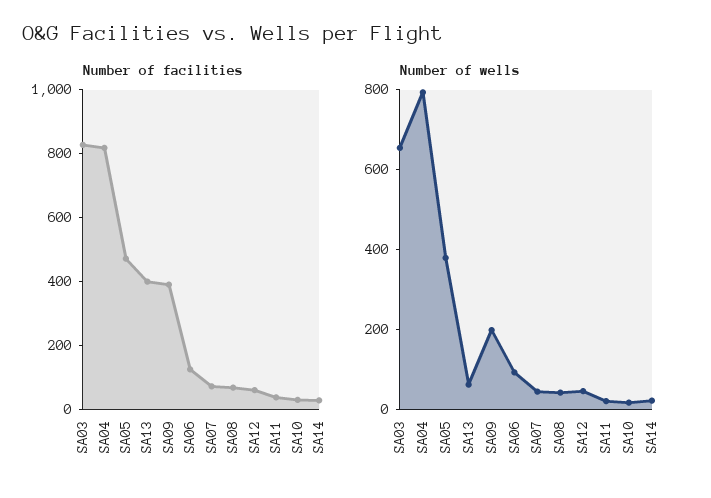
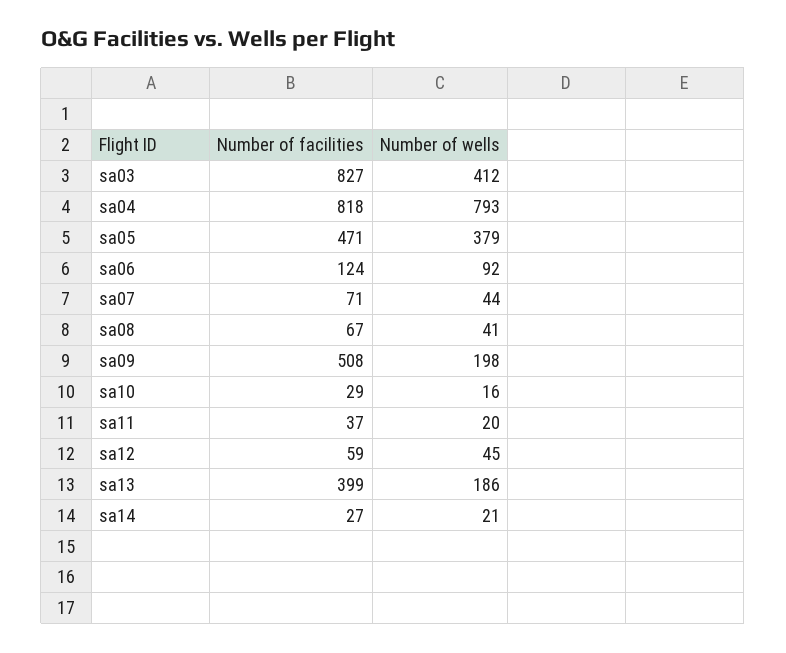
  {
    "Number of facilities": {
      "SA03": 827,
      "SA04": 818,
      "SA05": 471,
      "SA13": 399,
-     "SA09": 400,
+     "SA09": 508,
      "SA06": 124,
      "SA07": 71,
      "SA08": 67,
      "SA12": 59,
      "SA11": 37,
      "SA10": 29,
      "SA14": 27
    },
    "Number of wells": {
-     "SA03": 650,
+     "SA03": 412,
      "SA04": 793,
      "SA05": 379,
-     "SA13": 50,
+     "SA13": 186,
      "SA09": 198,
      "SA06": 92,
      "SA07": 44,
      "SA08": 41,
      "SA12": 45,
      "SA11": 20,
      "SA10": 16,
      "SA14": 21
    }
  }

